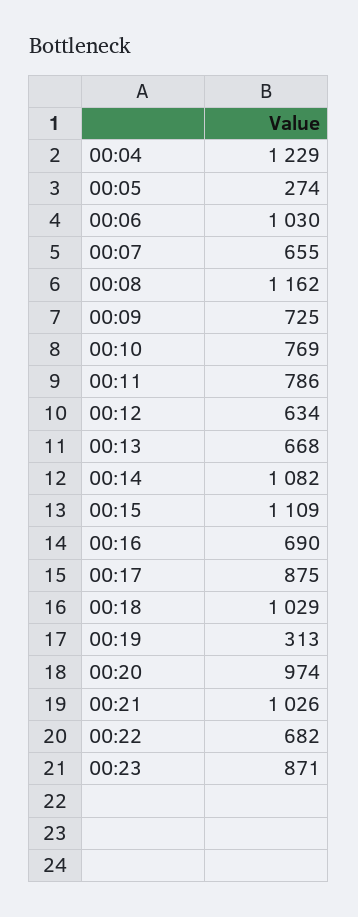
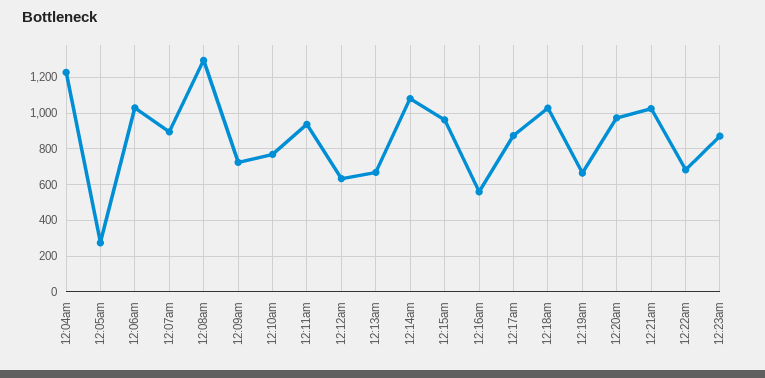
  {
    "00:04": 1229,
    "00:05": 274,
    "00:06": 1030,
-   "00:07": 655,
+   "00:07": 900,
-   "00:08": 1162,
+   "00:08": 1300,
    "00:09": 725,
    "00:10": 769,
-   "00:11": 786,
+   "00:11": 950,
    "00:12": 634,
    "00:13": 668,
    "00:14": 1082,
-   "00:15": 1109,
+   "00:15": 950,
-   "00:16": 690,
+   "00:16": 550,
    "00:17": 875,
    "00:18": 1029,
-   "00:19": 313,
+   "00:19": 650,
    "00:20": 974,
    "00:21": 1026,
    "00:22": 682,
    "00:23": 871
  }

